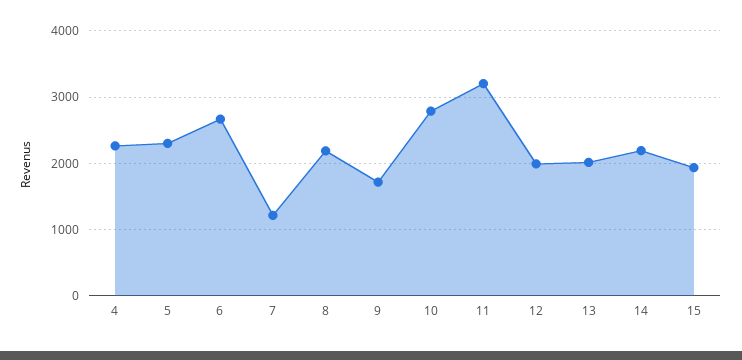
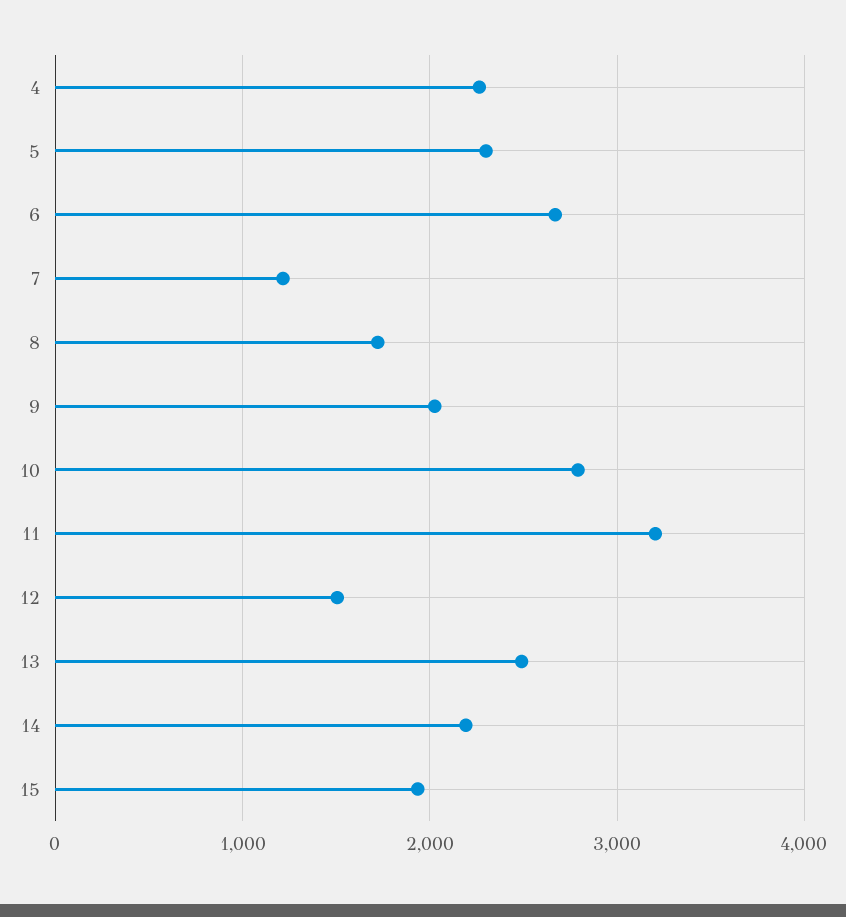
  {
    "4": 2300,
    "5": 2300,
    "6": 2700,
    "7": 1200,
-   "8": 2200,
+   "8": 1700,
-   "9": 1700,
+   "9": 2000,
    "10": 2800,
    "11": 3200,
-   "12": 2000,
+   "12": 1500,
-   "13": 2000,
+   "13": 2500,
    "14": 2200,
    "15": 1900
  }

